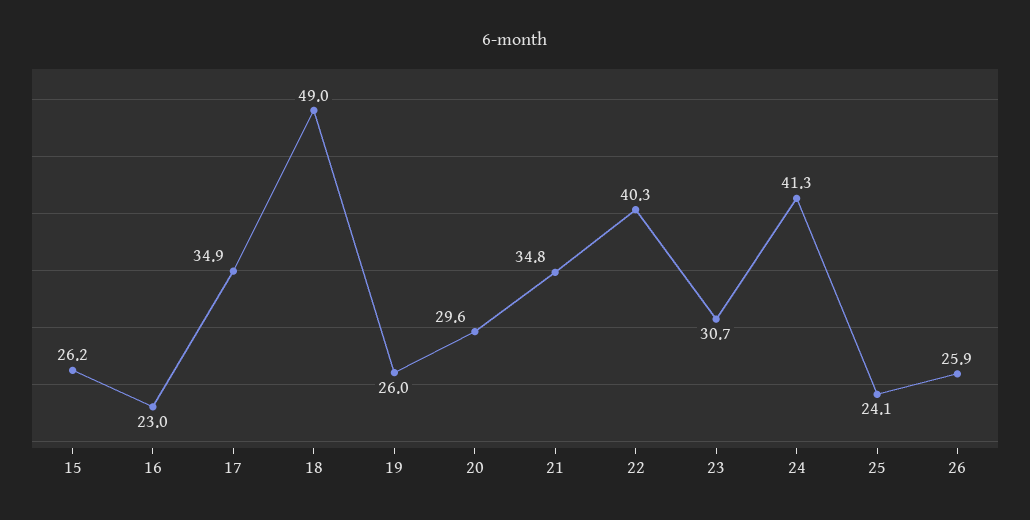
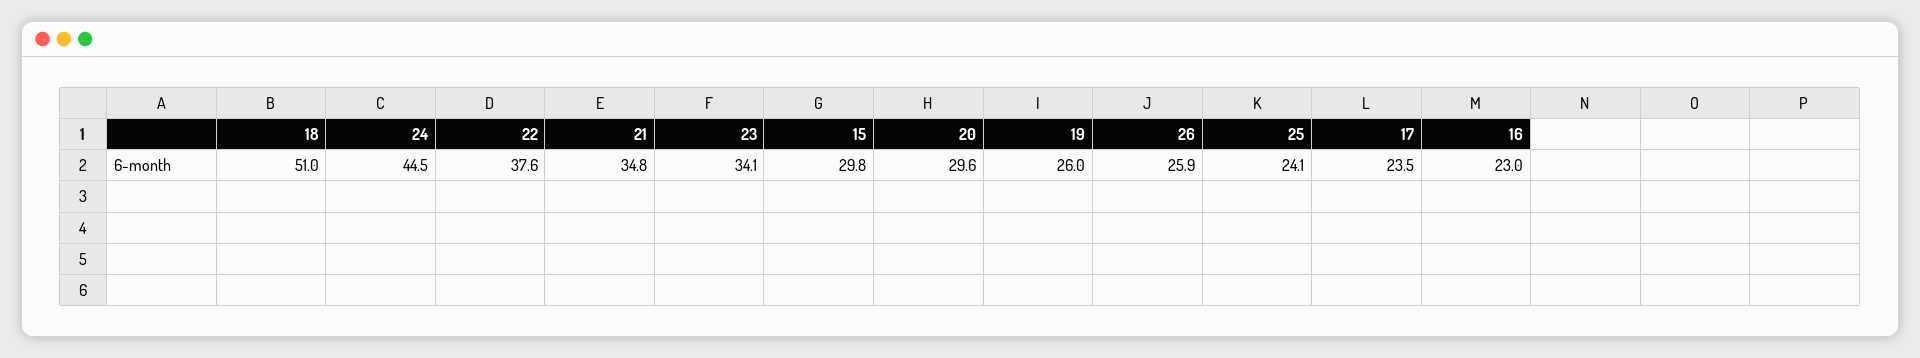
  {
-   "15": 26.2,
+   "15": 29.8,
    "16": 23,
-   "17": 34.9,
+   "17": 23.5,
-   "18": 49,
+   "18": 51,
    "19": 26,
    "20": 29.6,
    "21": 34.8,
-   "22": 40.3,
+   "22": 37.6,
-   "23": 30.7,
+   "23": 34.1,
-   "24": 41.3,
+   "24": 44.5,
    "25": 24.1,
    "26": 25.9
  }

